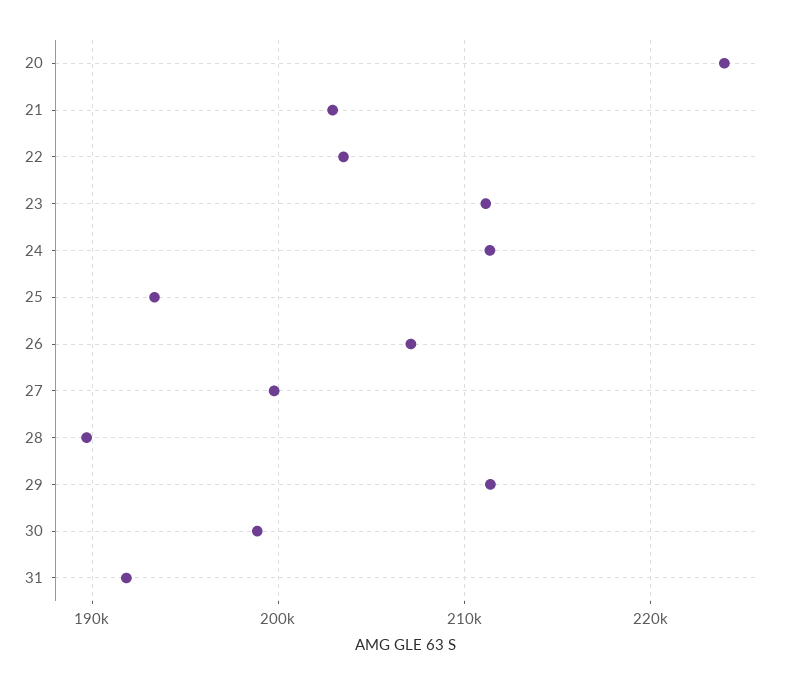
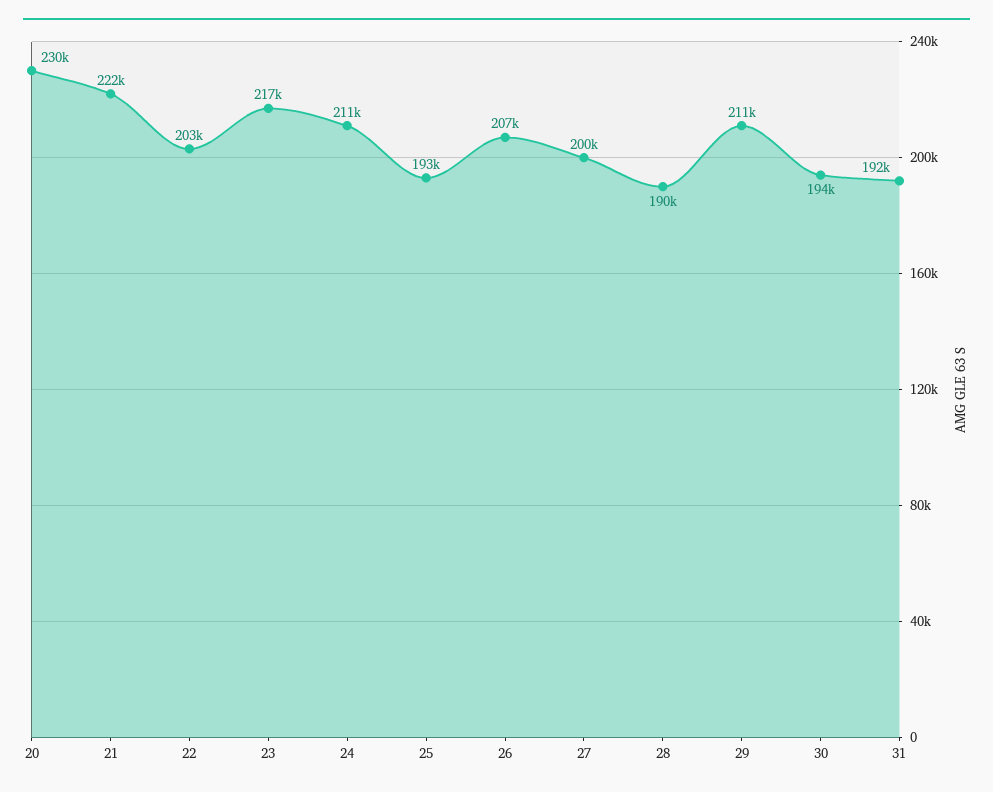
  {
-   "20": 224000,
+   "20": 230000,
-   "21": 203000,
+   "21": 222000,
    "22": 203000,
-   "23": 211000,
+   "23": 217000,
    "24": 211000,
    "25": 193000,
    "26": 207000,
    "27": 200000,
    "28": 190000,
    "29": 211000,
-   "30": 199000,
+   "30": 194000,
    "31": 192000
  }

